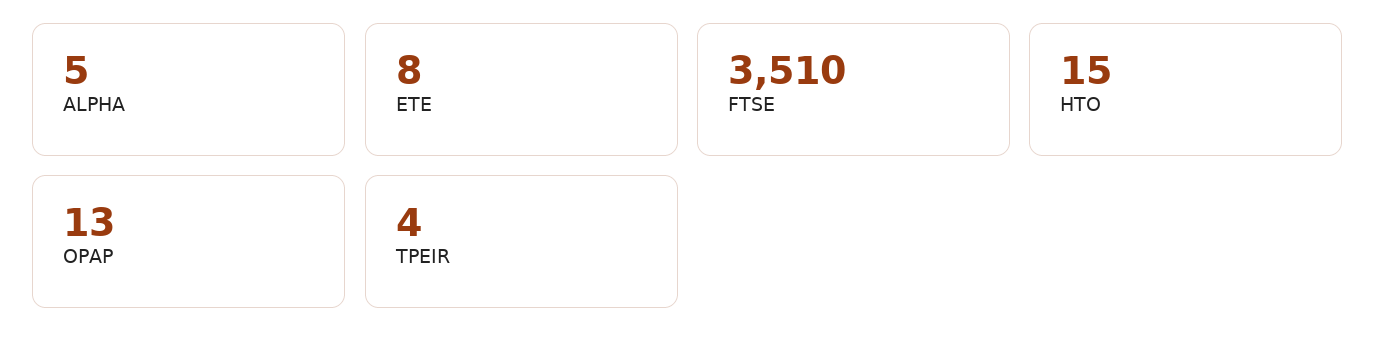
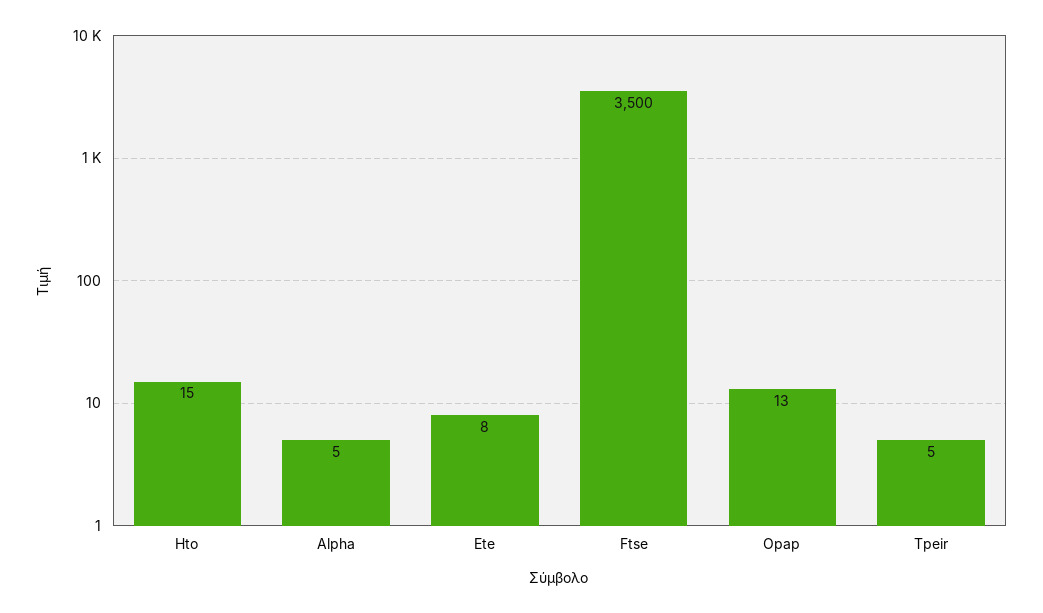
  {
    "ALPHA": 5,
    "ETE": 8,
-   "FTSE": 3510,
+   "FTSE": 3500,
    "HTO": 15,
    "OPAP": 13,
-   "TPEIR": 4
+   "TPEIR": 5
  }

